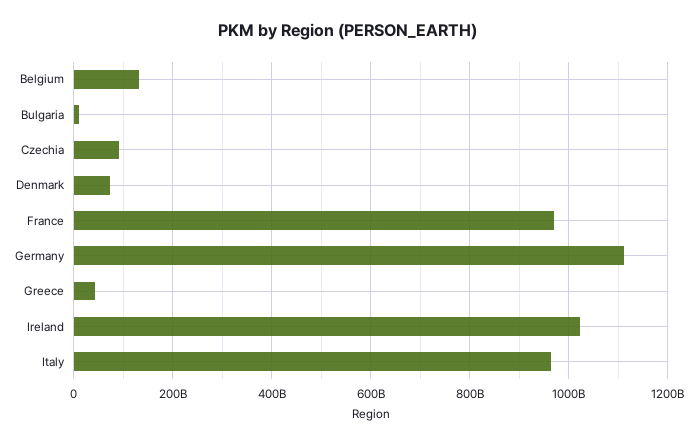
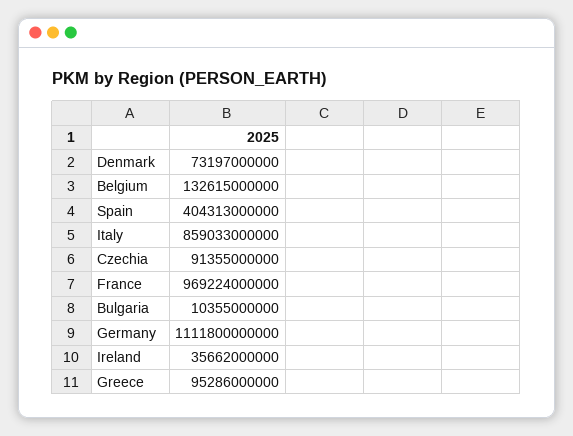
  {
    "Belgium": 132615000000,
    "Bulgaria": 10355000000,
    "Czechia": 91355000000,
    "Denmark": 73197000000,
    "France": 969224000000,
    "Germany": 1111800000000,
-   "Greece": 40000000000,
+   "Greece": 95286000000,
-   "Ireland": 1020000000000,
+   "Ireland": 35662000000,
-   "Italy": 960000000000
+   "Italy": 859033000000,
+   "Spain": 404313000000
  }

